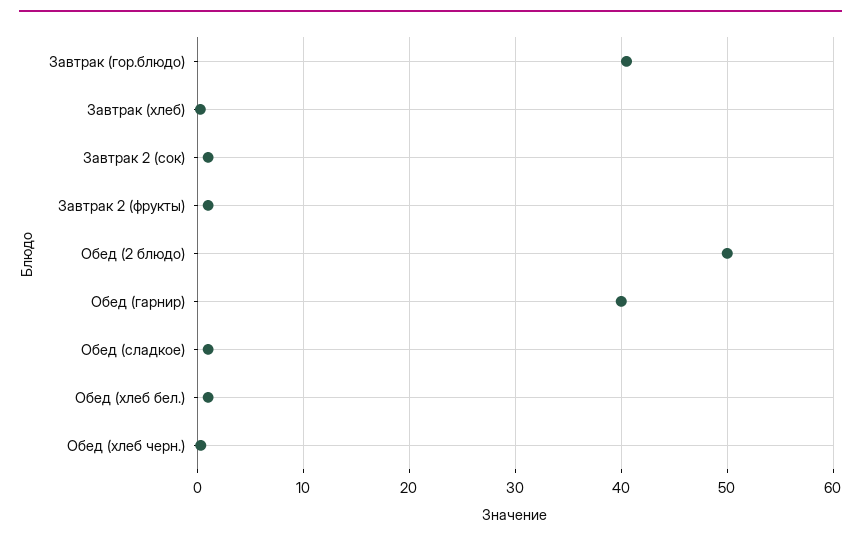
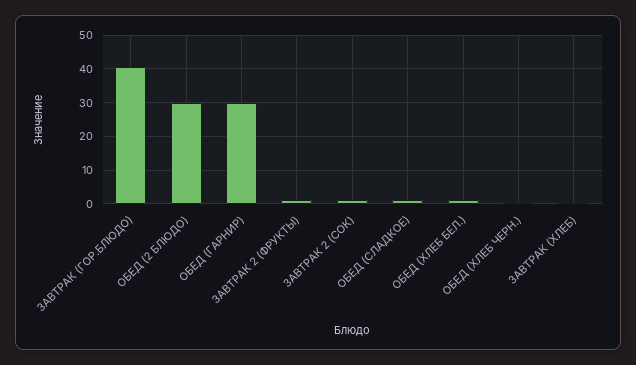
  {
    "Завтрак (гор.блюдо)": 41,
    "Завтрак (хлеб)": 0,
    "Завтрак 2 (сок)": 1,
    "Завтрак 2 (фрукты)": 1,
-   "Обед (2 блюдо)": 50,
+   "Обед (2 блюдо)": 30,
-   "Обед (гарнир)": 40,
+   "Обед (гарнир)": 30,
    "Обед (сладкое)": 1,
    "Обед (хлеб бел.)": 1,
    "Обед (хлеб черн.)": 0
  }

